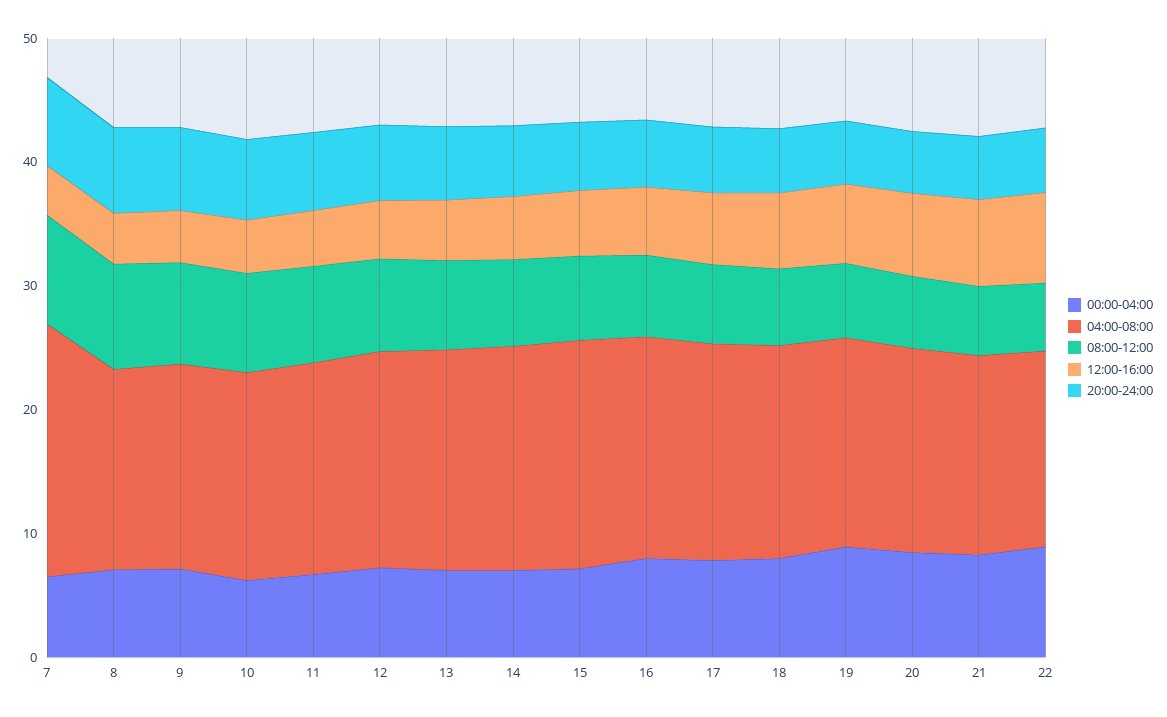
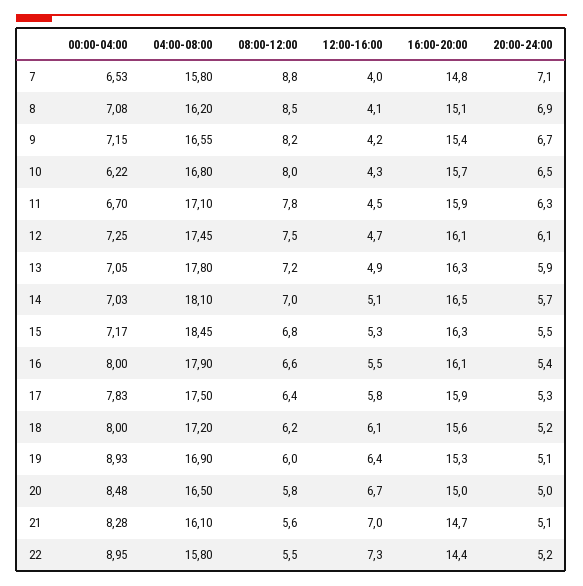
  {
    "00:00-04:00": {
      "7": 6.53,
      "8": 7.08,
      "9": 7.15,
      "10": 6.22,
      "11": 6.7,
      "12": 7.25,
      "13": 7.05,
      "14": 7.03,
      "15": 7.17,
      "16": 8,
      "17": 7.83,
      "18": 8,
      "19": 8.93,
      "20": 8.48,
      "21": 8.28,
      "22": 8.95
    },
    "04:00-08:00": {
-     "7": 20,
+     "7": 15.8,
      "8": 16.2,
      "9": 16.55,
      "10": 16.8,
      "11": 17.1,
      "12": 17.45,
      "13": 17.8,
      "14": 18.1,
      "15": 18.45,
      "16": 17.9,
      "17": 17.5,
      "18": 17.2,
      "19": 16.9,
      "20": 16.5,
      "21": 16.1,
      "22": 15.8
    },
    "08:00-12:00": {
      "7": 8.8,
      "8": 8.5,
      "9": 8.2,
      "10": 8,
      "11": 7.8,
      "12": 7.5,
      "13": 7.2,
      "14": 7,
      "15": 6.8,
      "16": 6.6,
      "17": 6.4,
      "18": 6.2,
      "19": 6,
      "20": 5.8,
      "21": 5.6,
      "22": 5.5
    },
    "12:00-16:00": {
      "7": 4,
      "8": 4.1,
      "9": 4.2,
      "10": 4.3,
      "11": 4.5,
      "12": 4.7,
      "13": 4.9,
      "14": 5.1,
      "15": 5.3,
      "16": 5.5,
      "17": 5.8,
      "18": 6.1,
      "19": 6.4,
      "20": 6.7,
      "21": 7,
      "22": 7.3
    },
    "20:00-24:00": {
      "7": 7.1,
      "8": 6.9,
      "9": 6.7,
      "10": 6.5,
      "11": 6.3,
      "12": 6.1,
      "13": 5.9,
      "14": 5.7,
      "15": 5.5,
      "16": 5.4,
      "17": 5.3,
      "18": 5.2,
      "19": 5.1,
      "20": 5,
      "21": 5.1,
      "22": 5.2
-   }
+   },
+   "16:00-20:00": {
+     "7": 14.8,
+     "8": 15.1,
+     "9": 15.4,
+     "10": 15.7,
+     "11": 15.9,
+     "12": 16.1,
+     "13": 16.3,
+     "14": 16.5,
+     "15": 16.3,
+     "16": 16.1,
+     "17": 15.9,
+     "18": 15.6,
+     "19": 15.3,
+     "20": 15,
+     "21": 14.7,
+     "22": 14.4
+   }
  }

